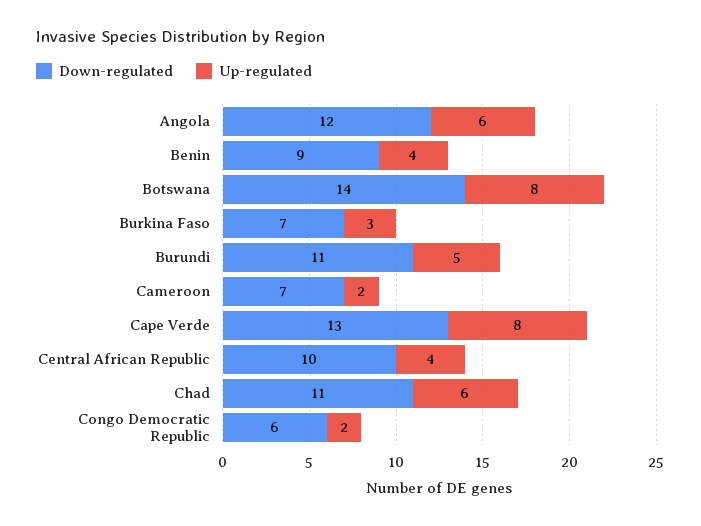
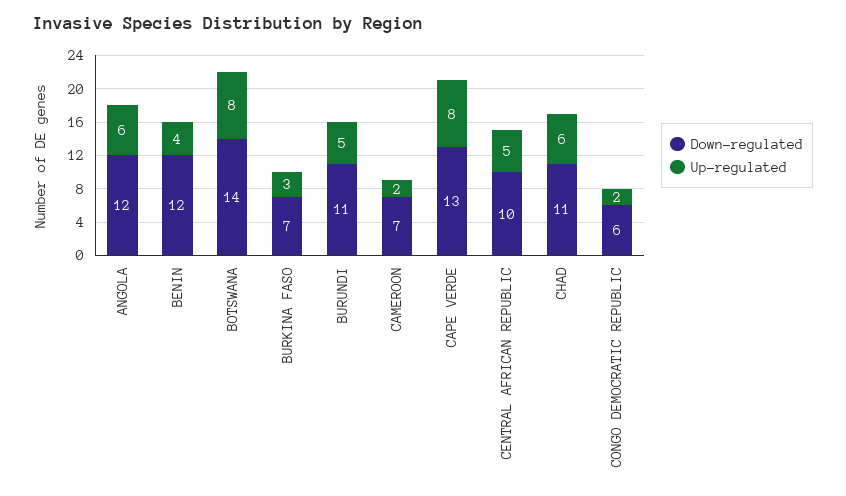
  {
    "Down-regulated": {
      "Angola": 12,
-     "Benin": 9,
+     "Benin": 12,
      "Botswana": 14,
      "Burkina Faso": 7,
      "Burundi": 11,
      "Cameroon": 7,
      "Cape Verde": 13,
      "Central African Republic": 10,
      "Chad": 11,
      "Congo Democratic Republic": 6
    },
    "Up-regulated": {
      "Angola": 6,
      "Benin": 4,
      "Botswana": 8,
      "Burkina Faso": 3,
      "Burundi": 5,
      "Cameroon": 2,
      "Cape Verde": 8,
-     "Central African Republic": 4,
+     "Central African Republic": 5,
      "Chad": 6,
      "Congo Democratic Republic": 2
    }
  }

